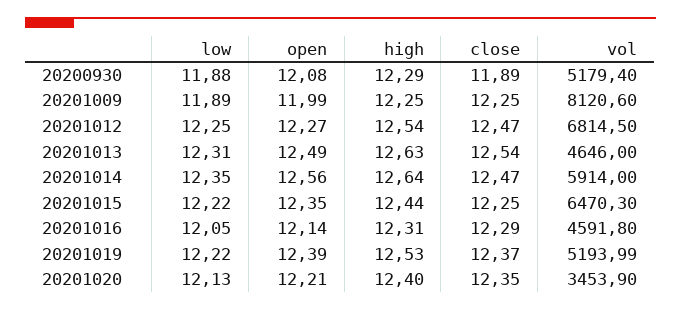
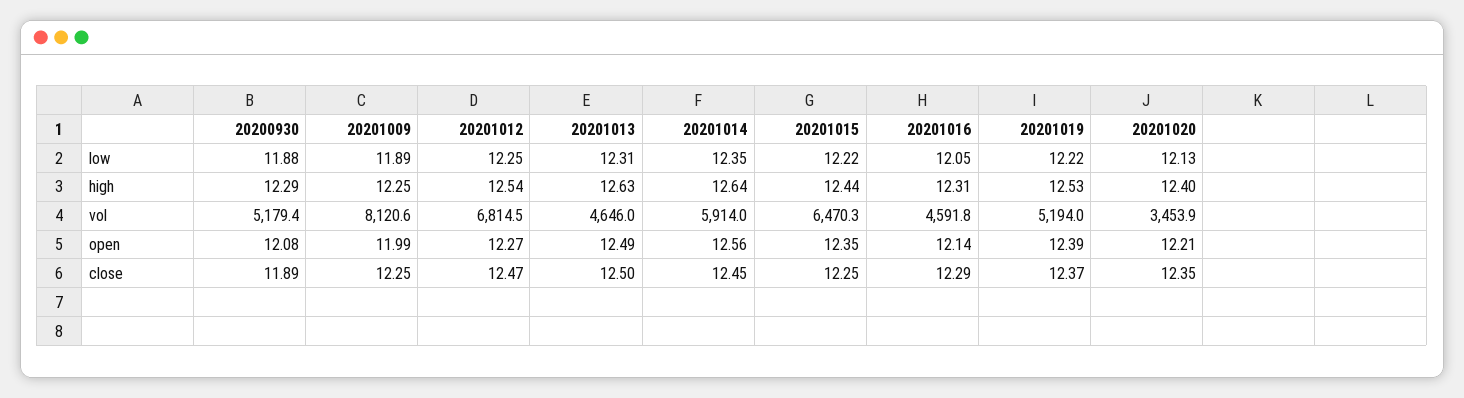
  {
    "low": {
      "20200930": 11.88,
      "20201009": 11.89,
      "20201012": 12.25,
      "20201013": 12.31,
      "20201014": 12.35,
      "20201015": 12.22,
      "20201016": 12.05,
      "20201019": 12.22,
      "20201020": 12.13
    },
    "open": {
      "20200930": 12.08,
      "20201009": 11.99,
      "20201012": 12.27,
      "20201013": 12.49,
      "20201014": 12.56,
      "20201015": 12.35,
      "20201016": 12.14,
      "20201019": 12.39,
      "20201020": 12.21
    },
    "high": {
      "20200930": 12.29,
      "20201009": 12.25,
      "20201012": 12.54,
      "20201013": 12.63,
      "20201014": 12.64,
      "20201015": 12.44,
      "20201016": 12.31,
      "20201019": 12.53,
      "20201020": 12.4
    },
    "close": {
      "20200930": 11.89,
      "20201009": 12.25,
      "20201012": 12.47,
-     "20201013": 12.54,
+     "20201013": 12.5,
-     "20201014": 12.47,
+     "20201014": 12.45,
      "20201015": 12.25,
      "20201016": 12.29,
      "20201019": 12.37,
      "20201020": 12.35
    },
    "vol": {
      "20200930": 5179.4,
      "20201009": 8120.6,
      "20201012": 6814.5,
      "20201013": 4646,
      "20201014": 5914,
      "20201015": 6470.3,
      "20201016": 4591.8,
      "20201019": 5193.99,
      "20201020": 3453.9
    }
  }

